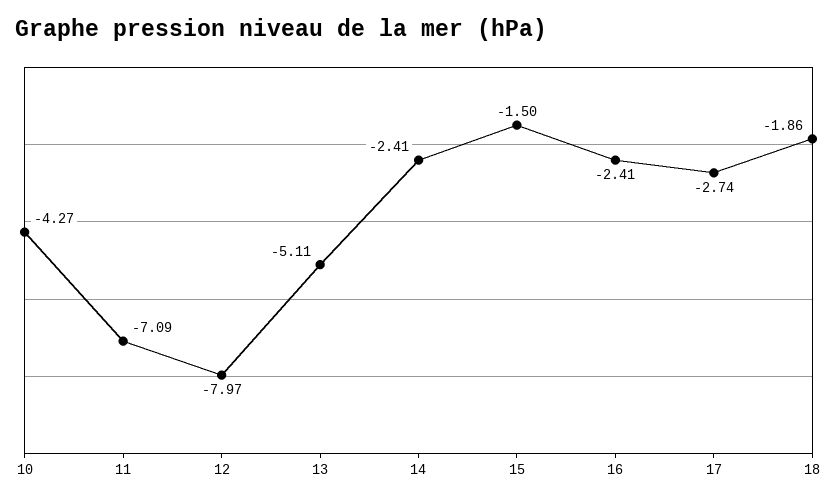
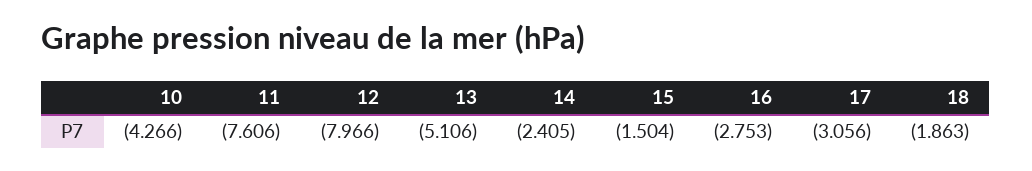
  {
    "10": -4.266,
-   "11": -7.09,
+   "11": -7.606,
    "12": -7.966,
    "13": -5.106,
    "14": -2.405,
    "15": -1.504,
-   "16": -2.41,
+   "16": -2.753,
-   "17": -2.74,
+   "17": -3.056,
    "18": -1.863
  }

